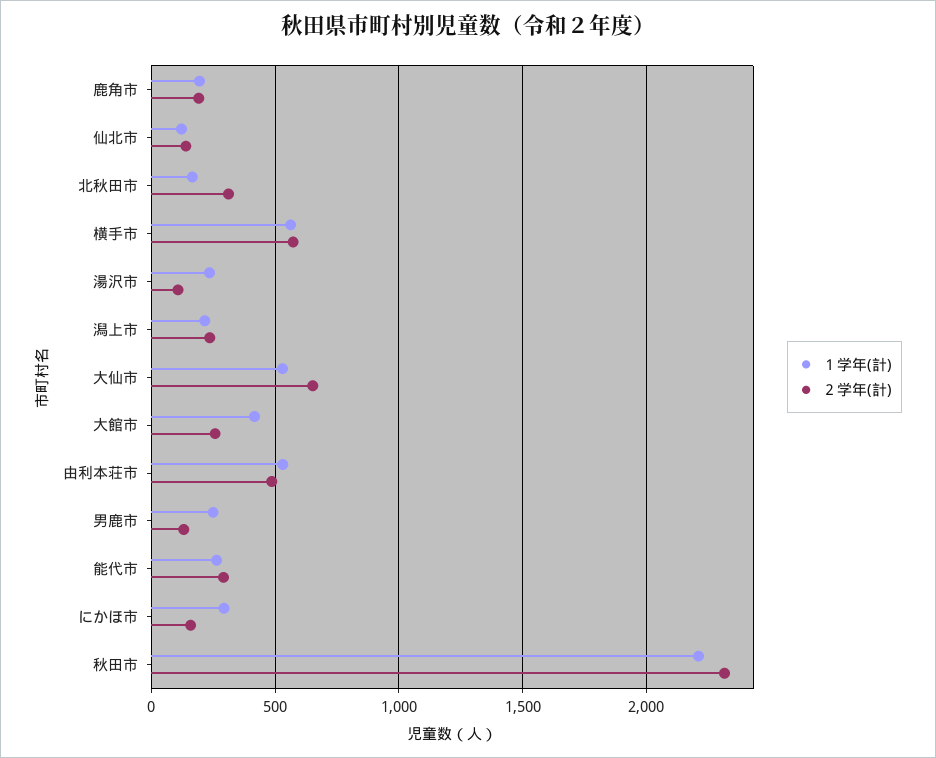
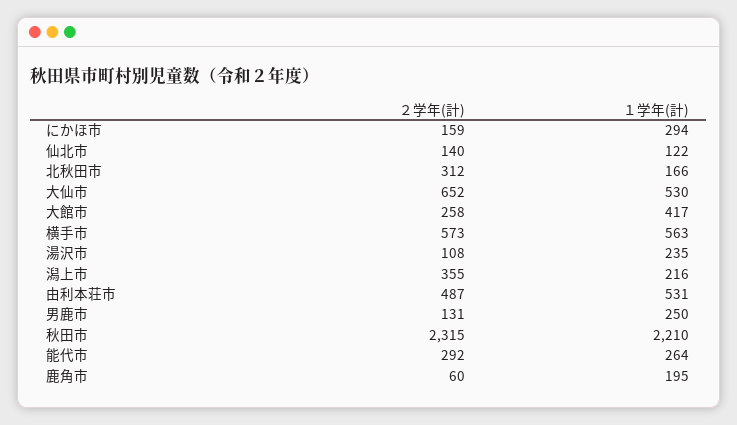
  {
    "１学年(計)": {
      "鹿角市": 195,
      "仙北市": 122,
      "北秋田市": 166,
      "横手市": 563,
      "湯沢市": 235,
      "潟上市": 216,
      "大仙市": 530,
      "大館市": 417,
      "由利本荘市": 531,
      "男鹿市": 250,
      "能代市": 264,
      "にかほ市": 294,
      "秋田市": 2210
    },
    "２学年(計)": {
-     "鹿角市": 200,
+     "鹿角市": 60,
      "仙北市": 140,
      "北秋田市": 312,
      "横手市": 573,
      "湯沢市": 108,
-     "潟上市": 250,
+     "潟上市": 355,
      "大仙市": 652,
      "大館市": 258,
      "由利本荘市": 487,
      "男鹿市": 131,
      "能代市": 292,
      "にかほ市": 159,
      "秋田市": 2315
    }
  }

